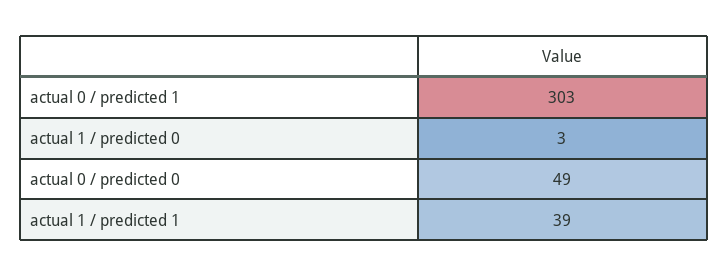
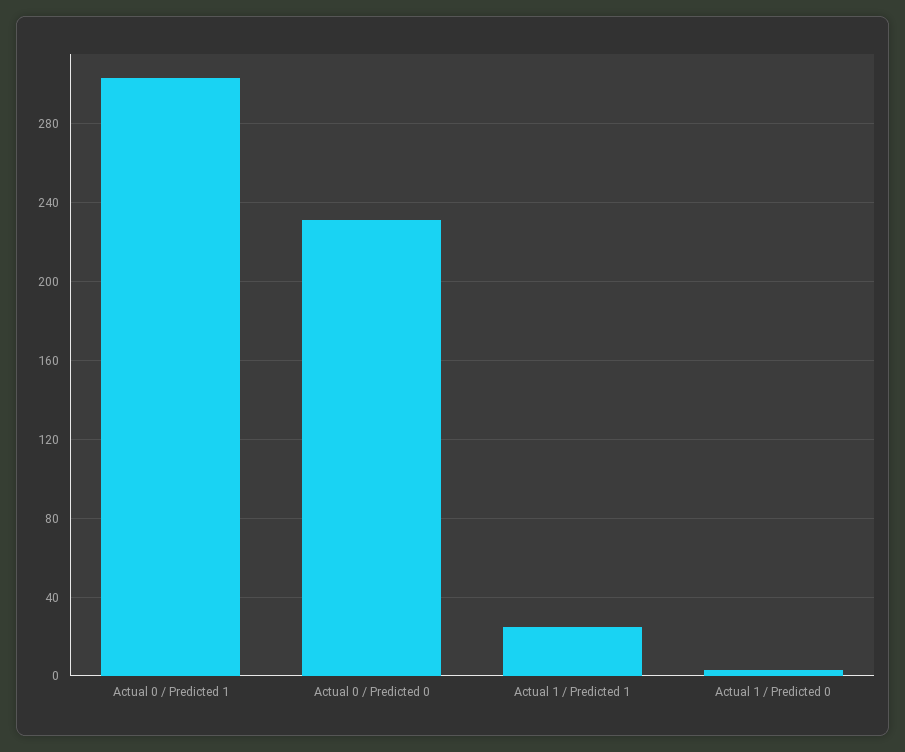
  {
    "actual 0 / predicted 1": 303,
    "actual 1 / predicted 0": 3,
-   "actual 0 / predicted 0": 49,
+   "actual 0 / predicted 0": 230,
-   "actual 1 / predicted 1": 39
+   "actual 1 / predicted 1": 25
  }

